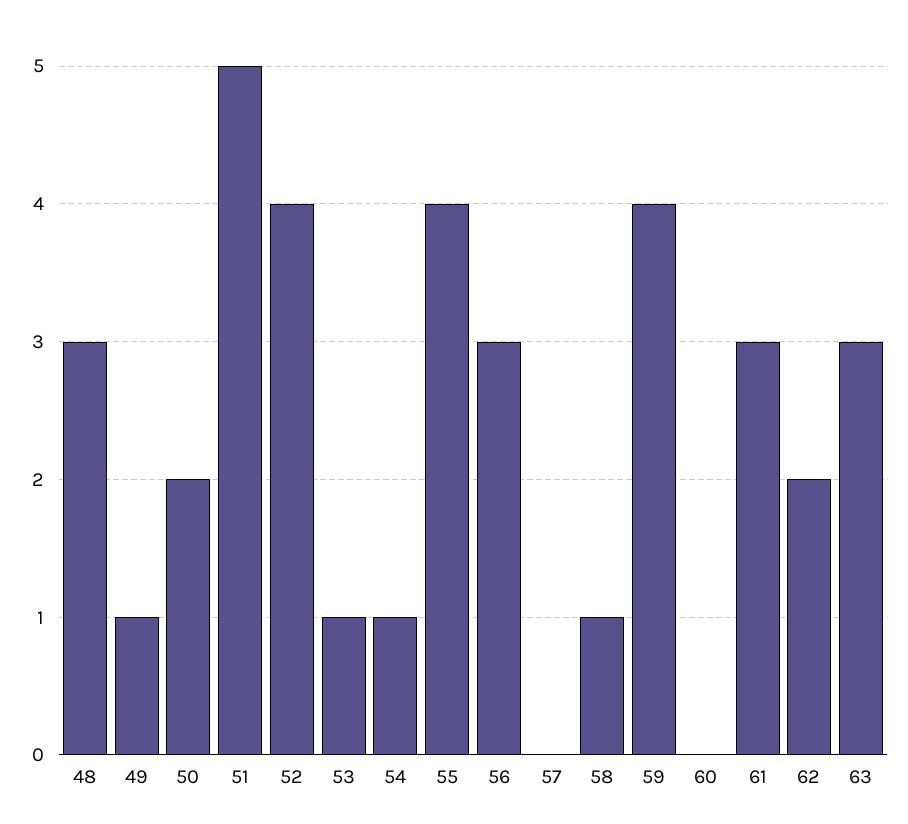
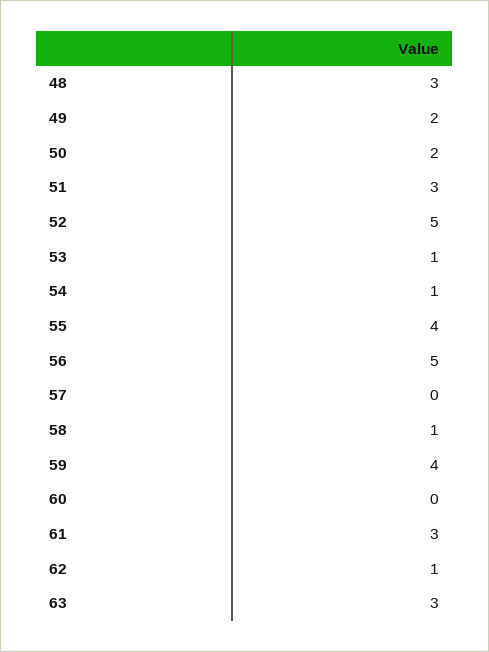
  {
    "48": 3,
-   "49": 1,
+   "49": 2,
    "50": 2,
-   "51": 5,
+   "51": 3,
-   "52": 4,
+   "52": 5,
    "53": 1,
    "54": 1,
    "55": 4,
-   "56": 3,
+   "56": 5,
    "57": 0,
    "58": 1,
    "59": 4,
    "60": 0,
    "61": 3,
-   "62": 2,
+   "62": 1,
    "63": 3
  }

